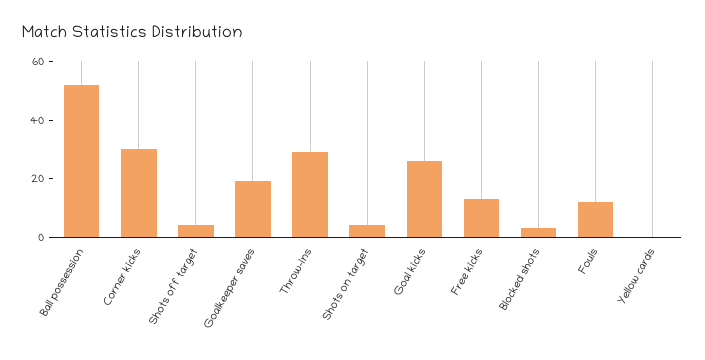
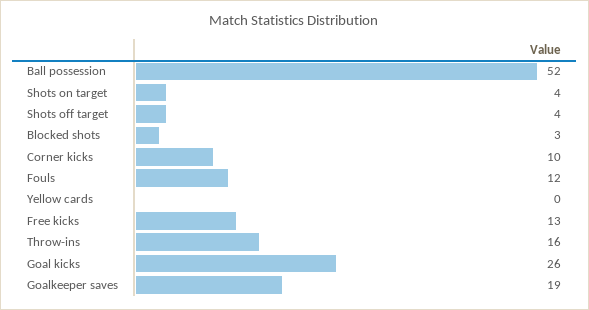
  {
    "Ball possession": 52,
-   "Corner kicks": 30,
+   "Corner kicks": 10,
    "Shots off target": 4,
    "Goalkeeper saves": 19,
-   "Throw-ins": 30,
+   "Throw-ins": 16,
    "Shots on target": 4,
    "Goal kicks": 26,
    "Free kicks": 13,
    "Blocked shots": 3,
    "Fouls": 12,
    "Yellow cards": 0
  }

